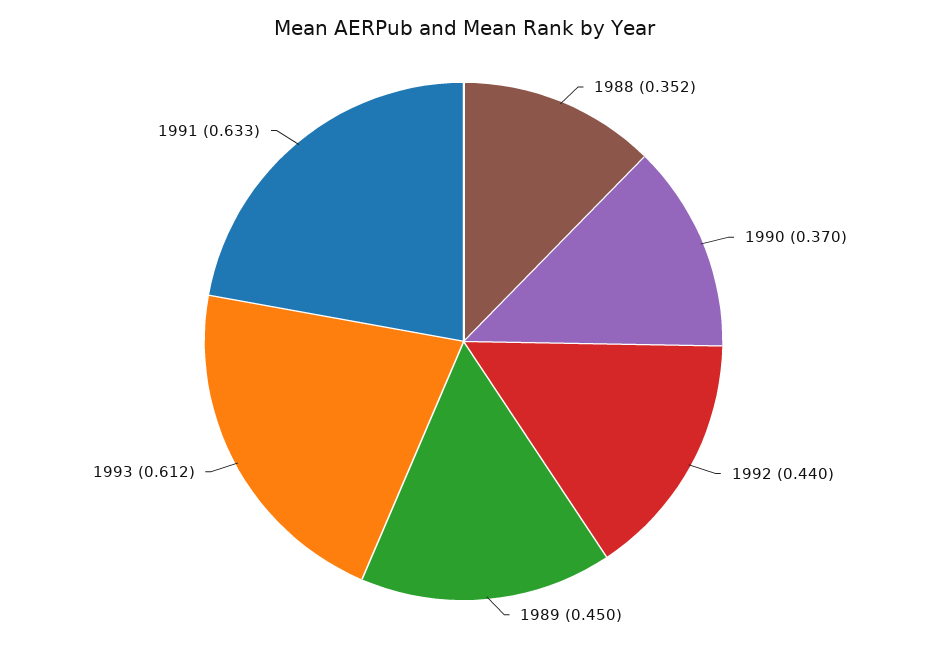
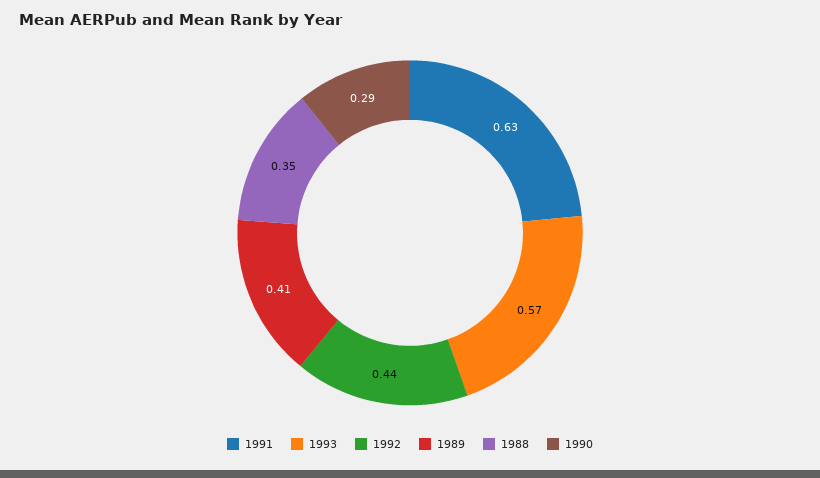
  {
    "1988": 0.352,
-   "1990": 0.37,
+   "1990": 0.29,
    "1992": 0.44,
-   "1989": 0.45,
+   "1989": 0.41,
-   "1993": 0.612,
+   "1993": 0.57,
    "1991": 0.633
  }

